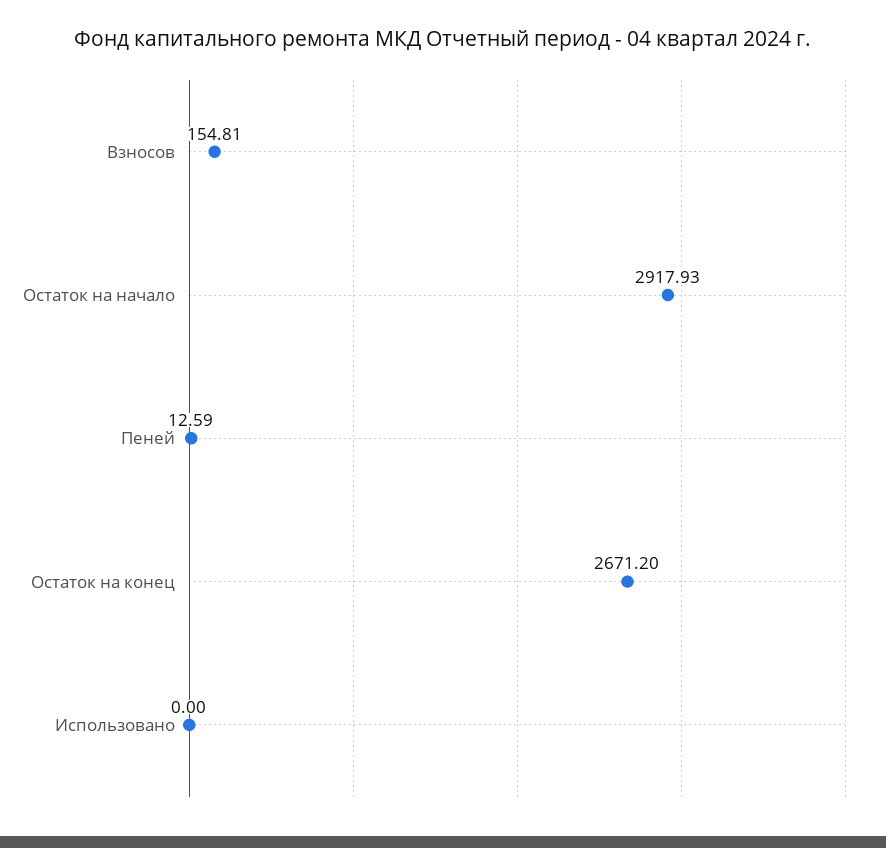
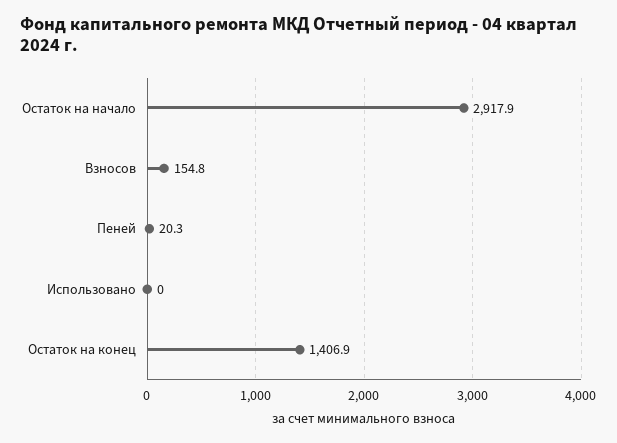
  {
    "Взносов": 154.81,
    "Остаток на начало": 2917.93,
-   "Пеней": 12.59,
+   "Пеней": 20.3,
-   "Остаток на конец": 2671.2,
+   "Остаток на конец": 1406.9,
    "Использовано": 0
  }

